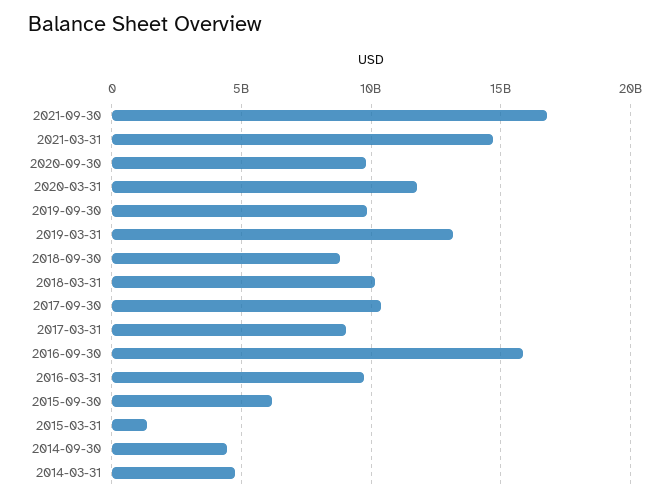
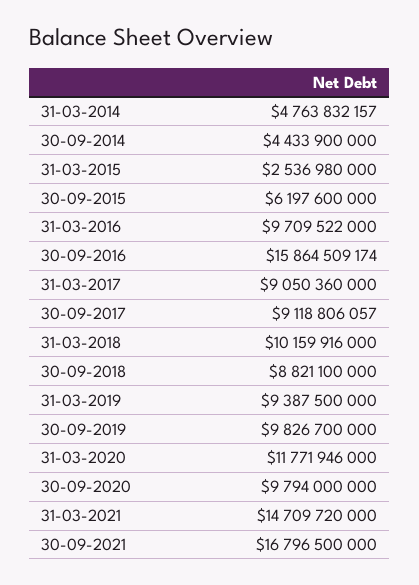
  {
    "2021-09-30": 16796500000,
    "2021-03-31": 14709720000,
    "2020-09-30": 9794000000,
    "2020-03-31": 11771946000,
    "2019-09-30": 9826700000,
-   "2019-03-31": 13000000000,
+   "2019-03-31": 9387500000,
    "2018-09-30": 8821100000,
    "2018-03-31": 10159916000,
-   "2017-09-30": 10500000000,
+   "2017-09-30": 9118806057,
    "2017-03-31": 9050360000,
    "2016-09-30": 15864509174,
    "2016-03-31": 9709522000,
    "2015-09-30": 6197600000,
-   "2015-03-31": 1500000000,
+   "2015-03-31": 2536980000,
    "2014-09-30": 4433900000,
    "2014-03-31": 4763832157
  }

